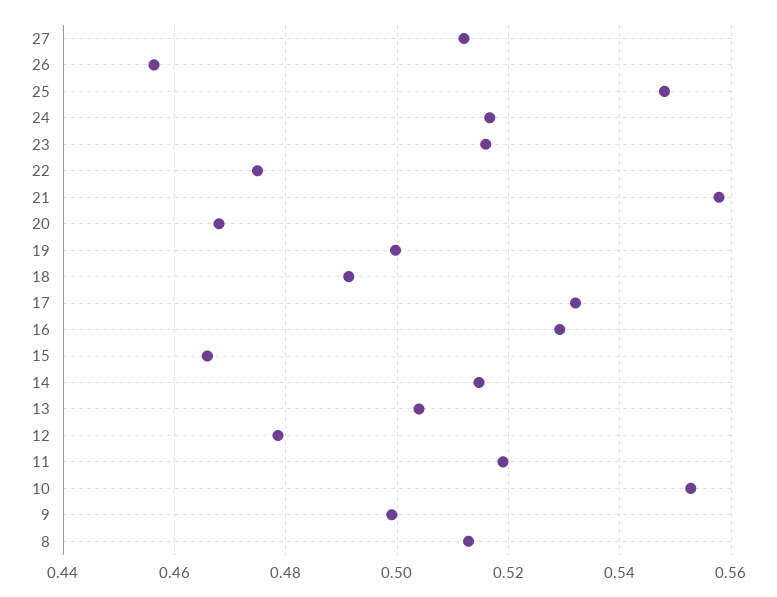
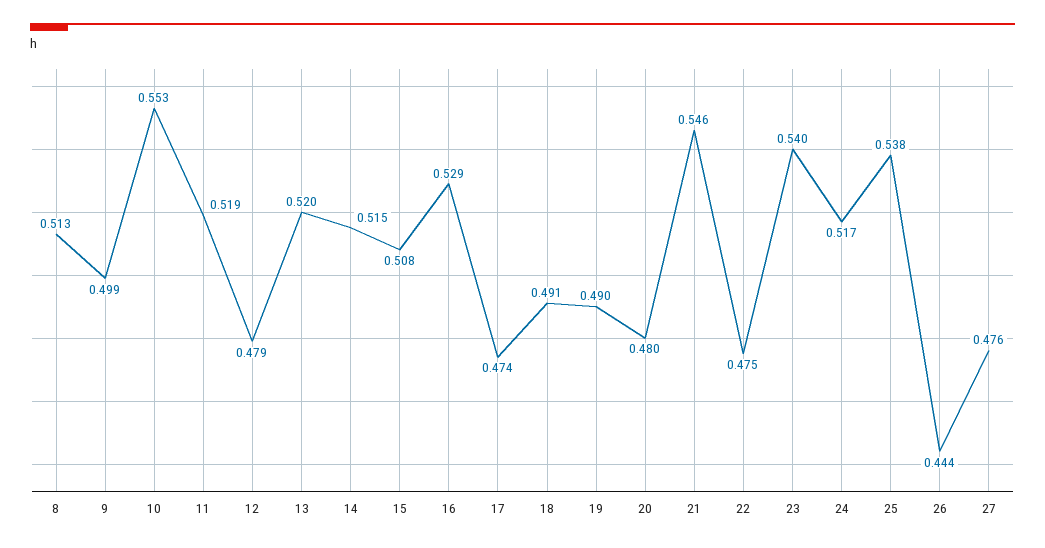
  {
-   "27": 0.512,
+   "27": 0.476,
-   "26": 0.456,
+   "26": 0.444,
-   "25": 0.548,
+   "25": 0.538,
    "24": 0.517,
-   "23": 0.516,
+   "23": 0.54,
    "22": 0.475,
-   "21": 0.558,
+   "21": 0.546,
-   "20": 0.468,
+   "20": 0.48,
-   "19": 0.5,
+   "19": 0.49,
    "18": 0.491,
-   "17": 0.532,
+   "17": 0.474,
    "16": 0.529,
-   "15": 0.466,
+   "15": 0.508,
    "14": 0.515,
-   "13": 0.504,
+   "13": 0.52,
    "12": 0.479,
    "11": 0.519,
    "10": 0.553,
    "9": 0.499,
    "8": 0.513
  }

